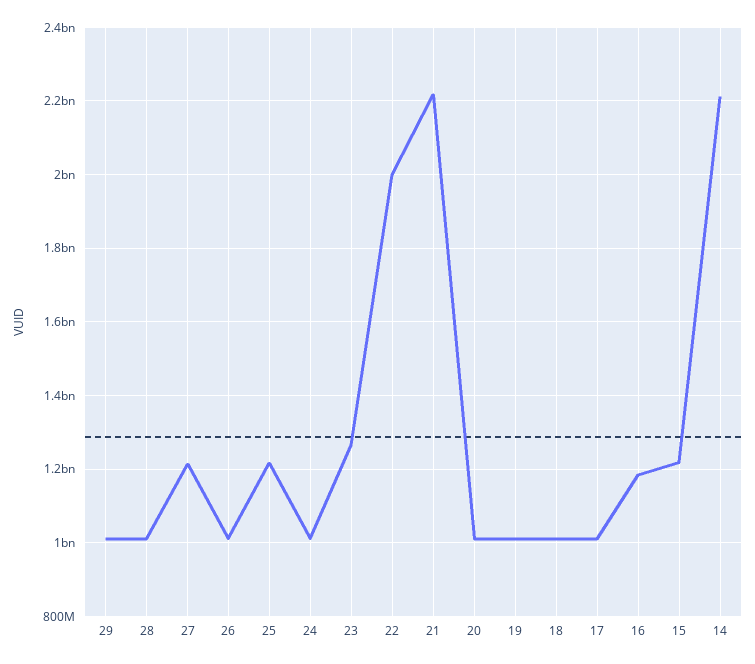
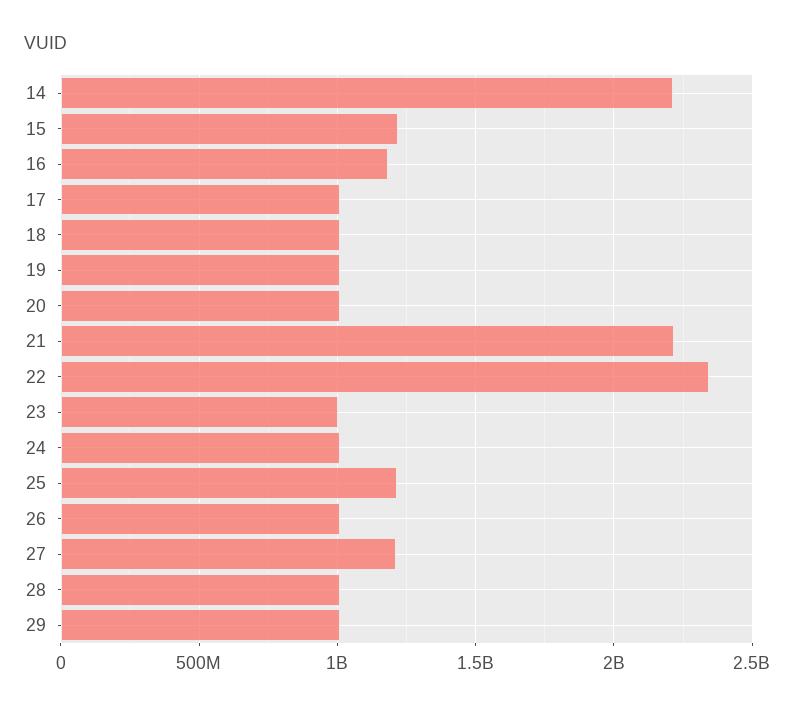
  {
    "29": 1020000000,
    "28": 1020000000,
    "27": 1220000000,
    "26": 1020000000,
    "25": 1220000000,
    "24": 1020000000,
-   "23": 1260000000,
+   "23": 1000000000,
-   "22": 2000000000,
+   "22": 2350000000,
    "21": 2220000000,
    "20": 1020000000,
    "19": 1020000000,
    "18": 1020000000,
    "17": 1020000000,
    "16": 1180000000,
    "15": 1220000000,
    "14": 2220000000
  }

